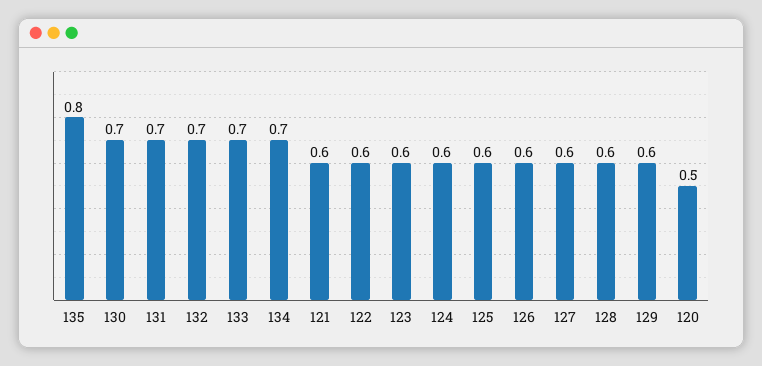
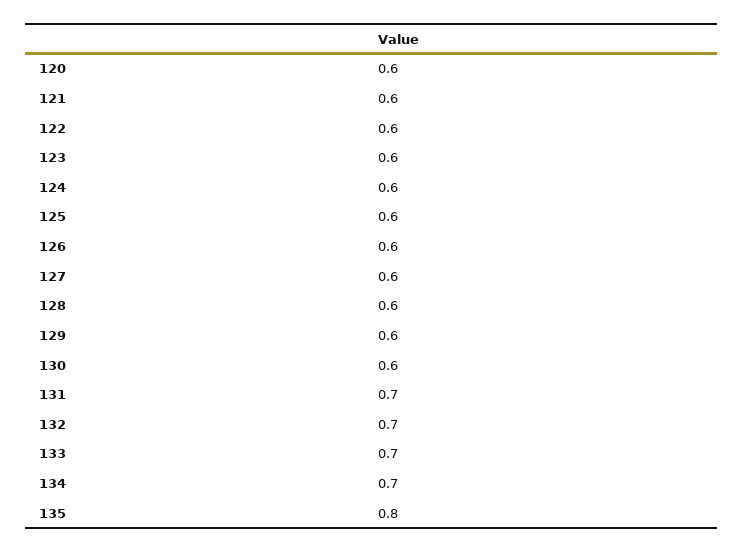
  {
    "135": 0.8,
-   "130": 0.7,
+   "130": 0.6,
    "131": 0.7,
    "132": 0.7,
    "133": 0.7,
    "134": 0.7,
    "121": 0.6,
    "122": 0.6,
    "123": 0.6,
    "124": 0.6,
    "125": 0.6,
    "126": 0.6,
    "127": 0.6,
    "128": 0.6,
    "129": 0.6,
-   "120": 0.5
+   "120": 0.6
  }

